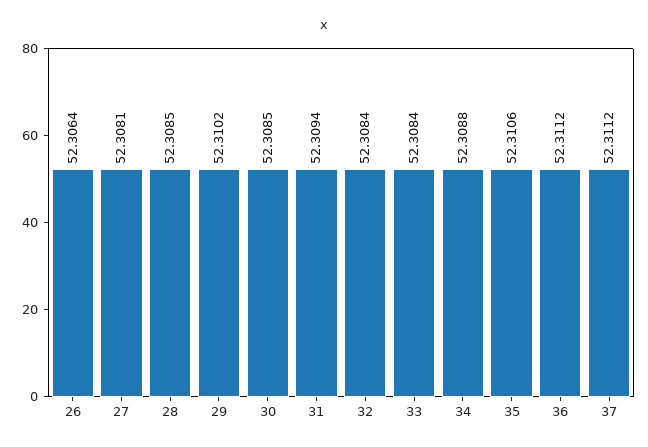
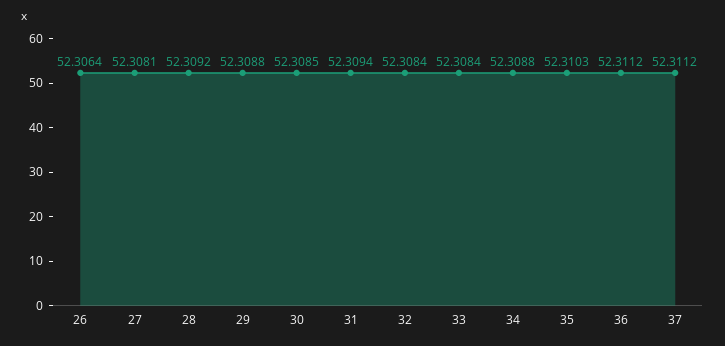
  {
    "26": 52.3064,
    "27": 52.3081,
-   "28": 52.3085,
+   "28": 52.3092,
-   "29": 52.3102,
+   "29": 52.3088,
    "30": 52.3085,
    "31": 52.3094,
    "32": 52.3084,
    "33": 52.3084,
    "34": 52.3088,
-   "35": 52.3106,
+   "35": 52.3103,
    "36": 52.3112,
    "37": 52.3112
  }

